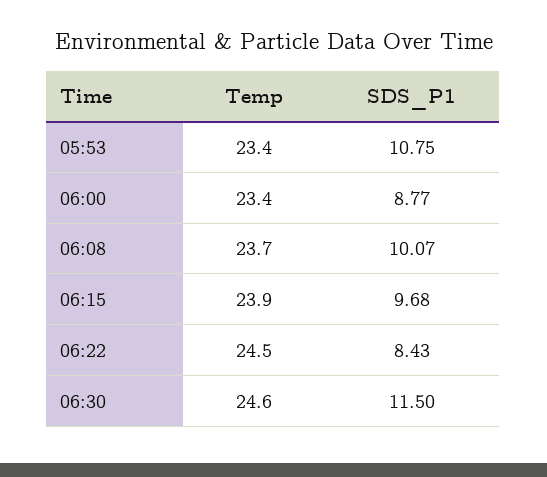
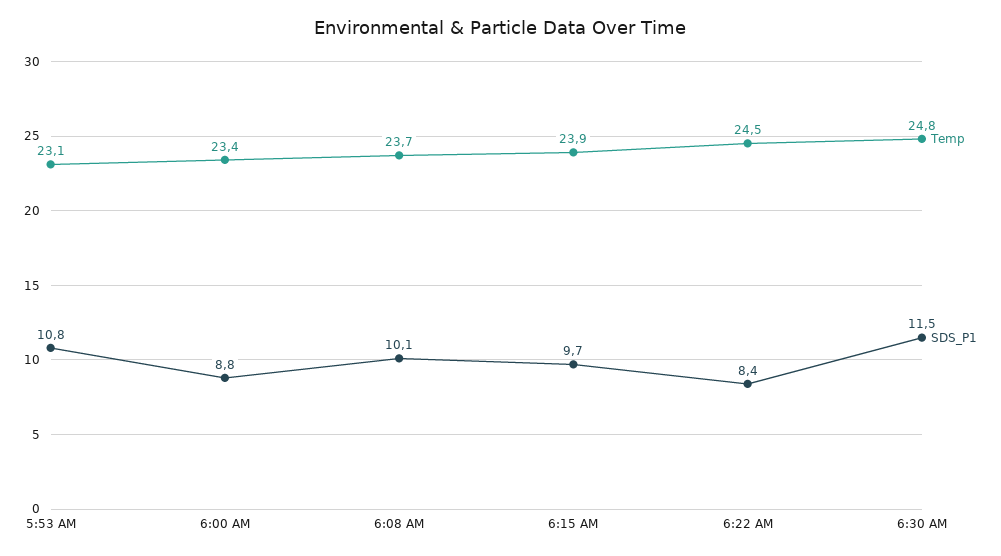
  {
    "Temp": {
-     "05:53": 23.4,
+     "05:53": 23.1,
      "06:00": 23.4,
      "06:08": 23.7,
      "06:15": 23.9,
      "06:22": 24.5,
-     "06:30": 24.6
+     "06:30": 24.8
    },
    "SDS_P1": {
      "05:53": 10.75,
      "06:00": 8.77,
      "06:08": 10.07,
      "06:15": 9.68,
      "06:22": 8.43,
      "06:30": 11.5
    }
  }

